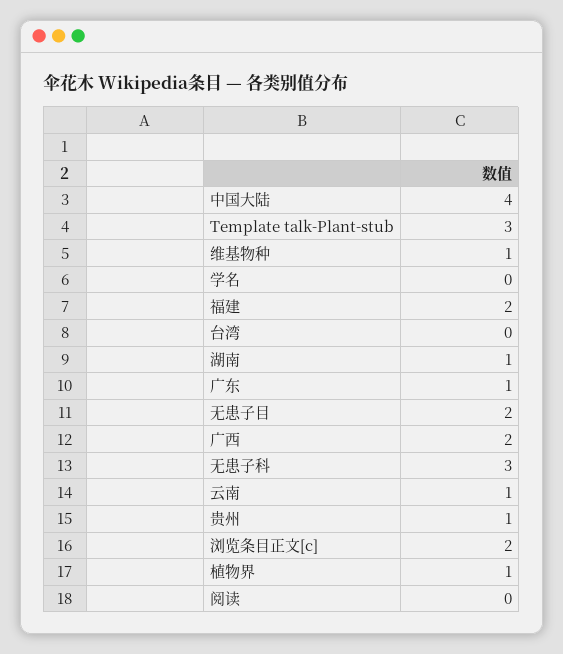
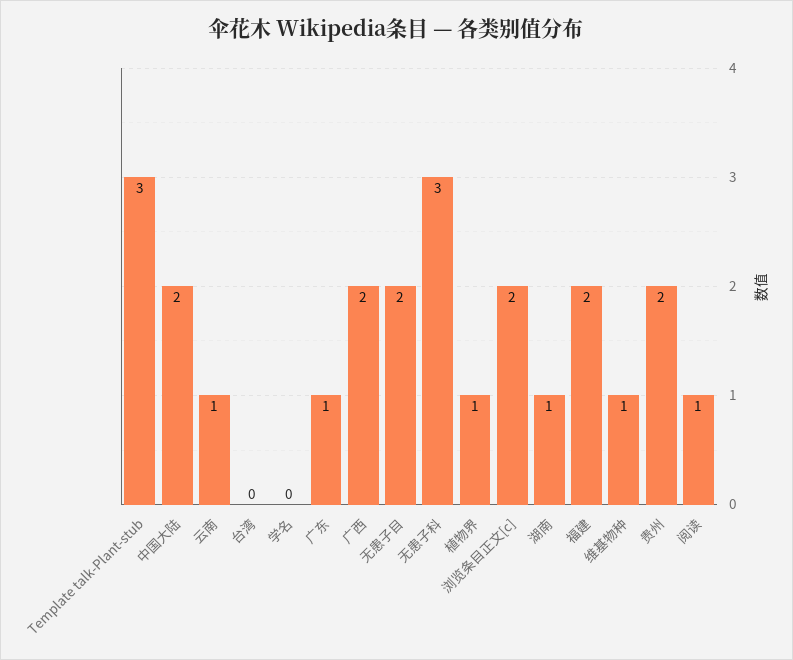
  {
-   "中国大陆": 4,
+   "中国大陆": 2,
    "Template talk-Plant-stub": 3,
    "维基物种": 1,
    "学名": 0,
    "福建": 2,
    "台湾": 0,
    "湖南": 1,
    "广东": 1,
    "无患子目": 2,
    "广西": 2,
    "无患子科": 3,
    "云南": 1,
-   "贵州": 1,
+   "贵州": 2,
    "浏览条目正文[c]": 2,
    "植物界": 1,
-   "阅读": 0
+   "阅读": 1
  }

